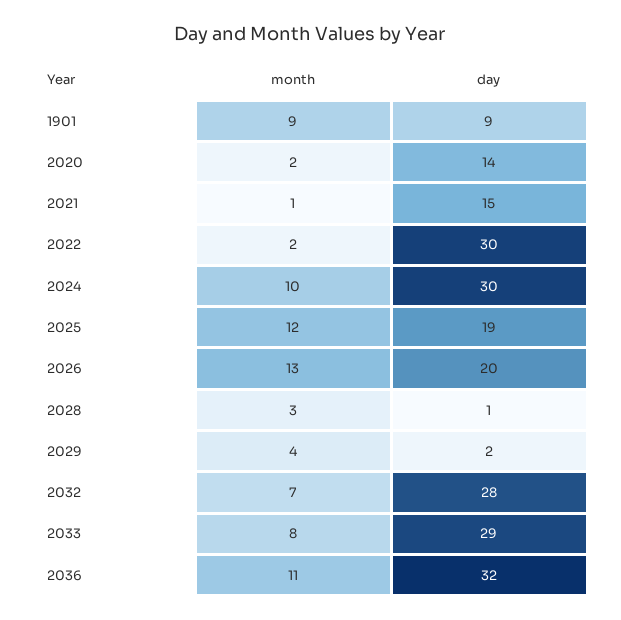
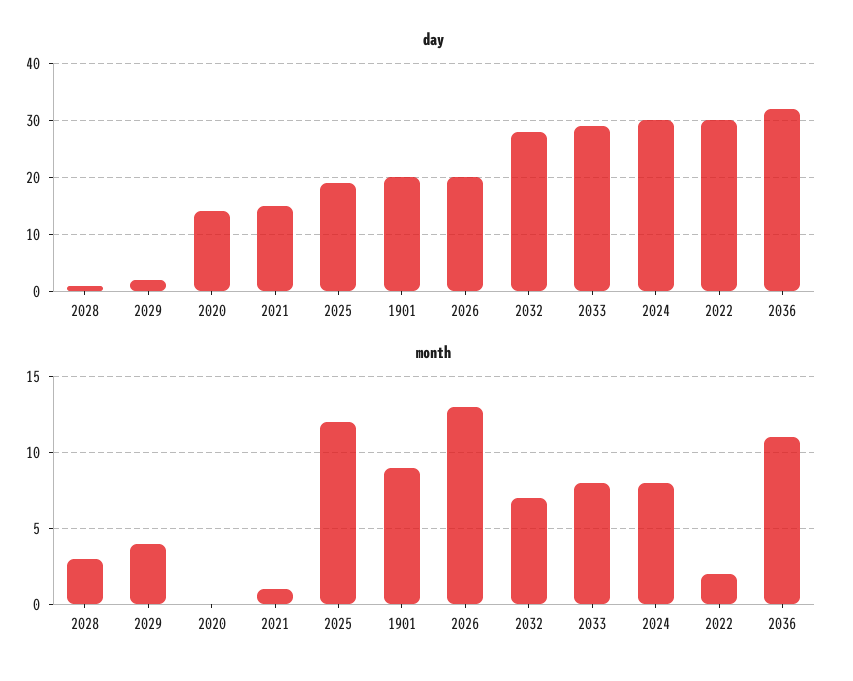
  {
    "month": {
      "1901": 9,
-     "2020": 2,
+     "2020": 0,
      "2021": 1,
      "2022": 2,
-     "2024": 10,
+     "2024": 8,
      "2025": 12,
      "2026": 13,
      "2028": 3,
      "2029": 4,
      "2032": 7,
      "2033": 8,
      "2036": 11
    },
    "day": {
-     "1901": 9,
+     "1901": 20,
      "2020": 14,
      "2021": 15,
      "2022": 30,
      "2024": 30,
      "2025": 19,
      "2026": 20,
      "2028": 1,
      "2029": 2,
      "2032": 28,
      "2033": 29,
      "2036": 32
    }
  }

